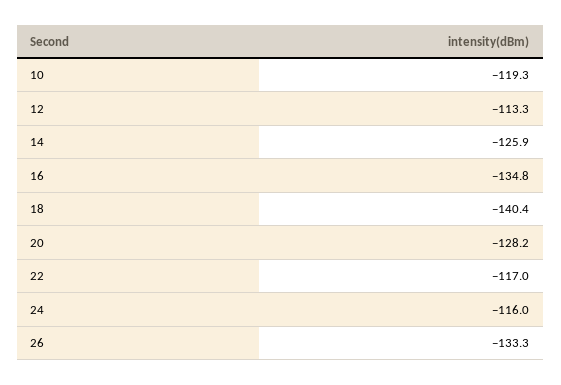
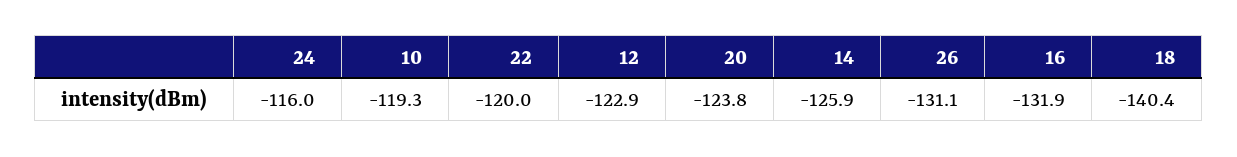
  {
    "10": -119.3,
-   "12": -113.3,
+   "12": -122.9,
    "14": -125.9,
-   "16": -134.8,
+   "16": -131.9,
    "18": -140.4,
-   "20": -128.2,
+   "20": -123.8,
-   "22": -117,
+   "22": -120,
    "24": -116,
-   "26": -133.3
+   "26": -131.1
  }

